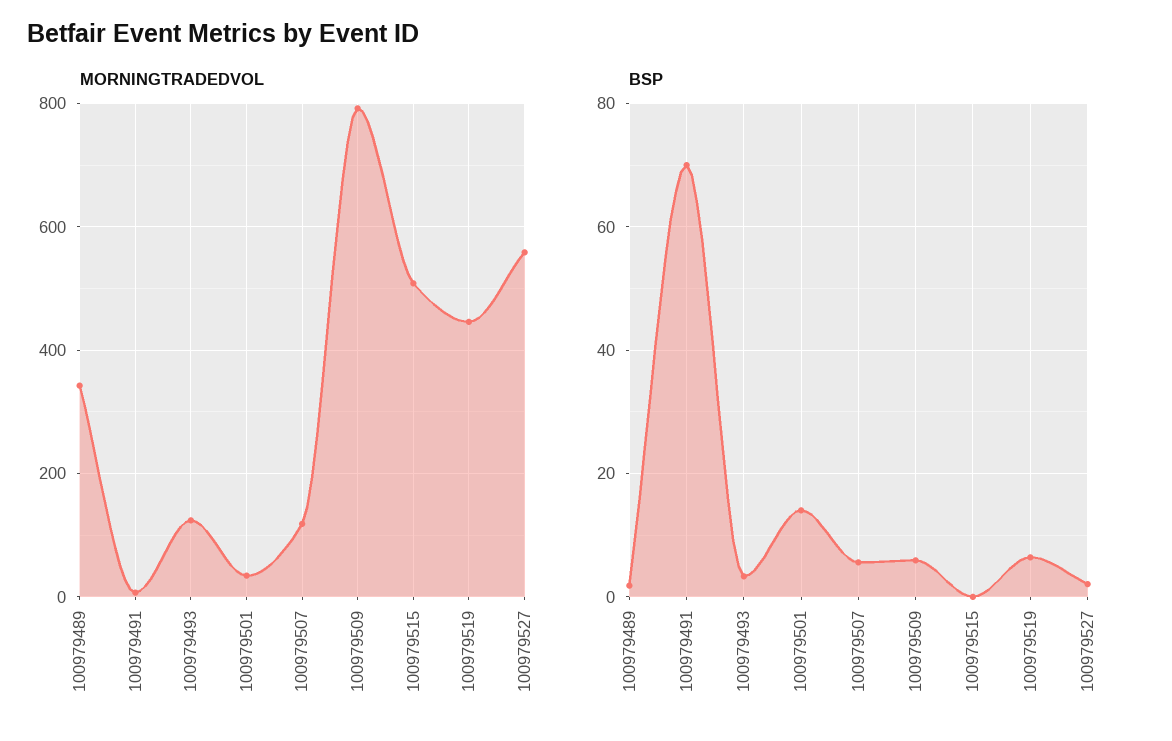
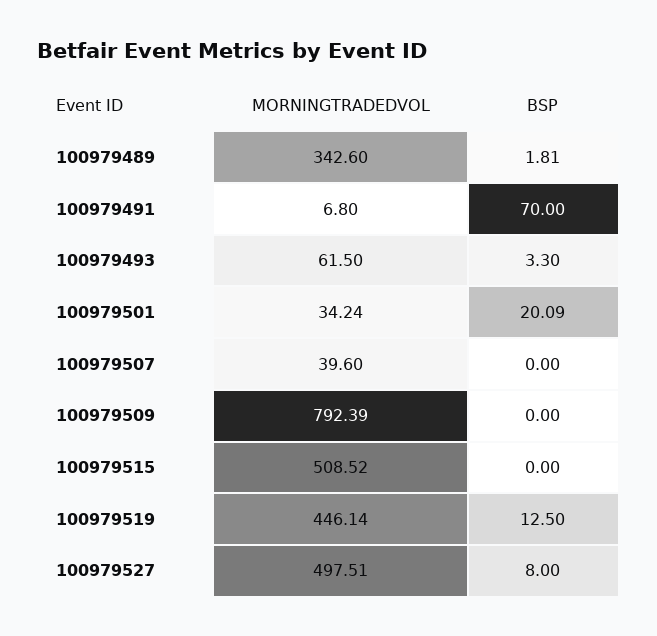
  {
    "MORNINGTRADEDVOL": {
      "100979489": 342.6,
      "100979491": 6.8,
-     "100979493": 120,
+     "100979493": 61.5,
      "100979501": 34.24,
-     "100979507": 120,
+     "100979507": 39.6,
      "100979509": 792.39,
      "100979515": 508.52,
      "100979519": 446.14,
-     "100979527": 560
+     "100979527": 497.51
    },
    "BSP": {
      "100979489": 1.81,
      "100979491": 70,
      "100979493": 3.3,
-     "100979501": 14,
+     "100979501": 20.09,
-     "100979507": 6,
+     "100979507": 0,
-     "100979509": 6,
+     "100979509": 0,
      "100979515": 0,
-     "100979519": 6,
+     "100979519": 12.5,
-     "100979527": 2
+     "100979527": 8
    }
  }

